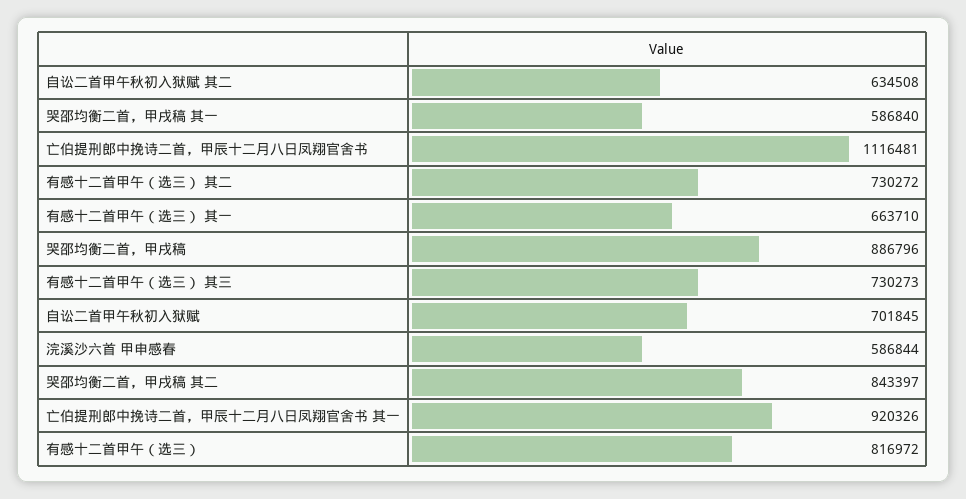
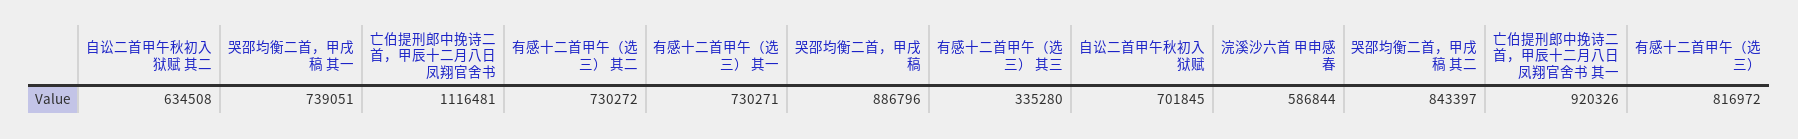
  {
    "自讼二首甲午秋初入狱赋 其二": 634508,
-   "哭邵均衡二首，甲戌稿 其一": 586840,
+   "哭邵均衡二首，甲戌稿 其一": 739051,
    "亡伯提刑郎中挽诗二首，甲辰十二月八日凤翔官舍书": 1116481,
    "有感十二首甲午（选三） 其二": 730272,
-   "有感十二首甲午（选三） 其一": 663710,
+   "有感十二首甲午（选三） 其一": 730271,
    "哭邵均衡二首，甲戌稿": 886796,
-   "有感十二首甲午（选三） 其三": 730273,
+   "有感十二首甲午（选三） 其三": 335280,
    "自讼二首甲午秋初入狱赋": 701845,
    "浣溪沙六首 甲申感春": 586844,
    "哭邵均衡二首，甲戌稿 其二": 843397,
    "亡伯提刑郎中挽诗二首，甲辰十二月八日凤翔官舍书 其一": 920326,
    "有感十二首甲午（选三）": 816972
  }

